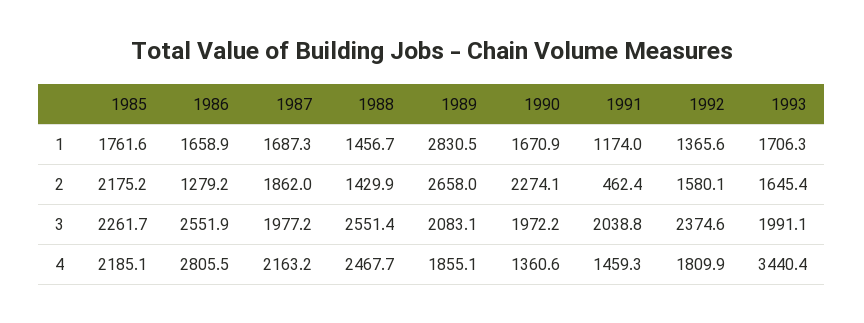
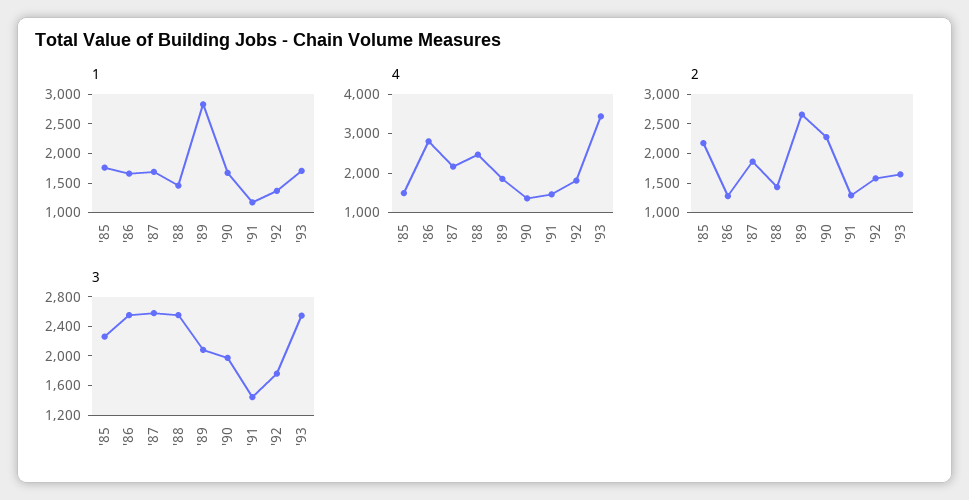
  {
    "1": {
      "1985": 1761.6,
      "1986": 1658.9,
      "1987": 1687.3,
      "1988": 1456.7,
      "1989": 2830.5,
      "1990": 1670.9,
      "1991": 1174,
      "1992": 1365.6,
      "1993": 1706.3
    },
    "2": {
      "1985": 2175.2,
      "1986": 1279.2,
      "1987": 1862,
      "1988": 1429.9,
      "1989": 2658,
      "1990": 2274.1,
-     "1991": 462.4,
+     "1991": 1250,
      "1992": 1580.1,
      "1993": 1645.4
    },
    "3": {
      "1985": 2261.7,
      "1986": 2551.9,
-     "1987": 1977.2,
+     "1987": 2600,
      "1988": 2551.4,
      "1989": 2083.1,
      "1990": 1972.2,
-     "1991": 2038.8,
+     "1991": 1400,
-     "1992": 2374.6,
+     "1992": 1800,
-     "1993": 1991.1
+     "1993": 2600
    },
    "4": {
-     "1985": 2185.1,
+     "1985": 1500,
      "1986": 2805.5,
      "1987": 2163.2,
      "1988": 2467.7,
      "1989": 1855.1,
      "1990": 1360.6,
      "1991": 1459.3,
      "1992": 1809.9,
      "1993": 3440.4
    }
  }

